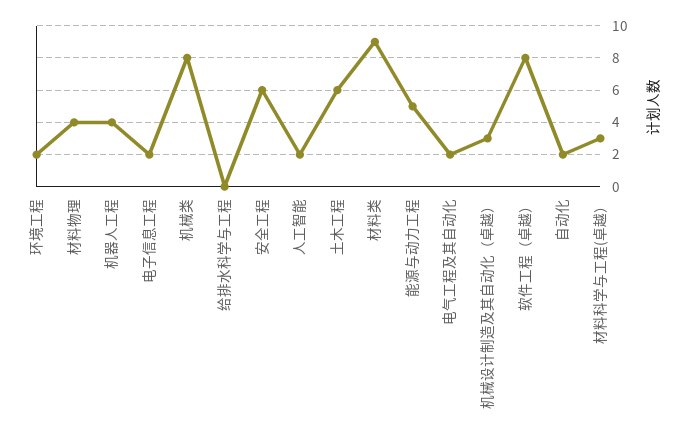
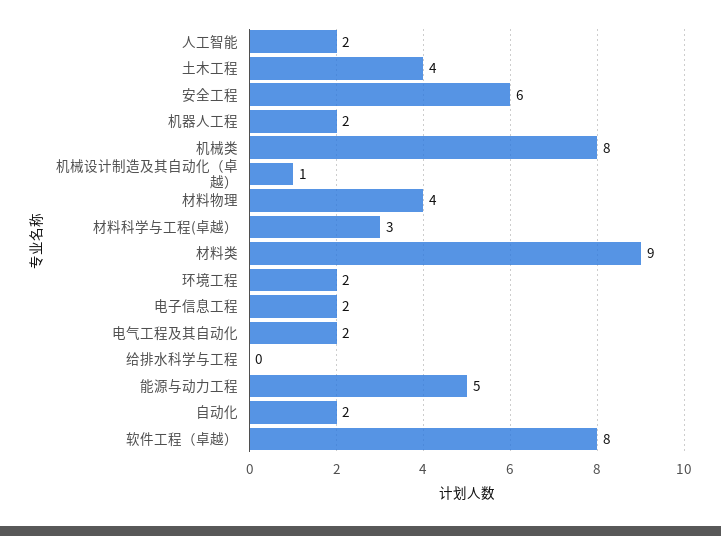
  {
    "环境工程": 2,
    "材料物理": 4,
-   "机器人工程": 4,
+   "机器人工程": 2,
    "电子信息工程": 2,
    "机械类": 8,
    "给排水科学与工程": 0,
    "安全工程": 6,
    "人工智能": 2,
-   "土木工程": 6,
+   "土木工程": 4,
    "材料类": 9,
    "能源与动力工程": 5,
    "电气工程及其自动化": 2,
-   "机械设计制造及其自动化（卓越）": 3,
+   "机械设计制造及其自动化（卓越）": 1,
    "软件工程（卓越）": 8,
    "自动化": 2,
    "材料科学与工程(卓越）": 3
  }

